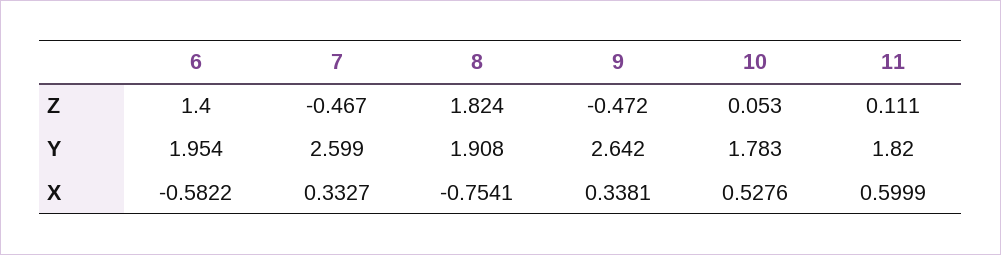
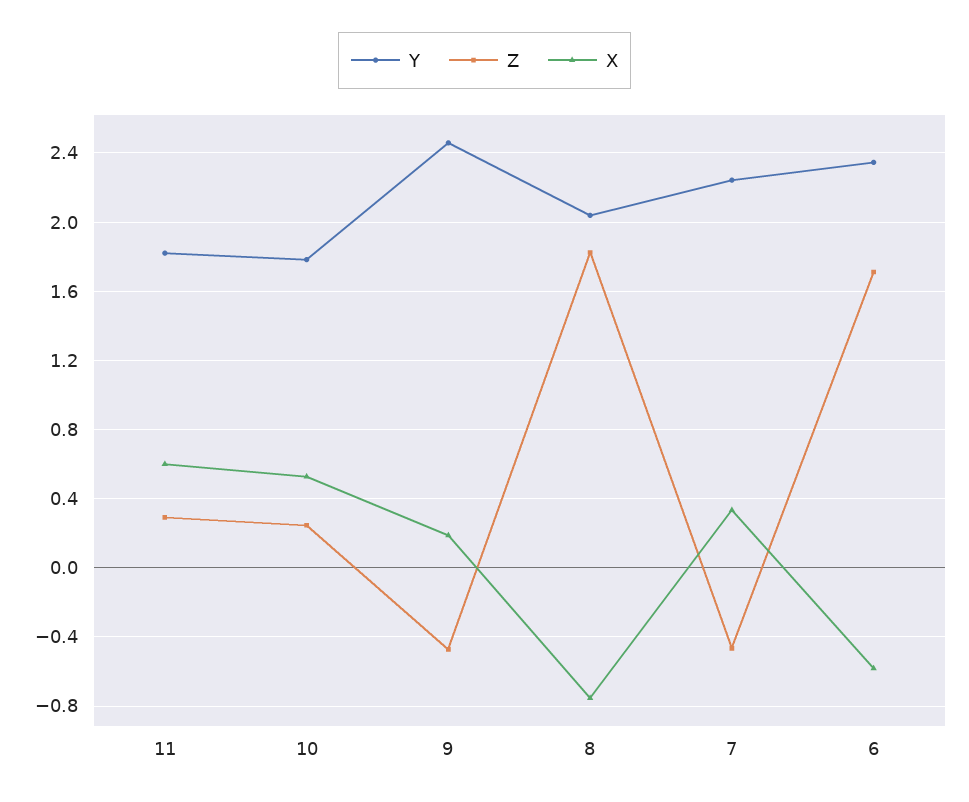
  {
    "Z": {
-     "6": 1.4,
+     "6": 1.7,
      "7": -0.467,
      "8": 1.824,
      "9": -0.472,
-     "10": 0.053,
+     "10": 0.25,
-     "11": 0.111
+     "11": 0.3
    },
    "Y": {
-     "6": 1.954,
+     "6": 2.35,
-     "7": 2.599,
+     "7": 2.25,
-     "8": 1.908,
+     "8": 2.05,
-     "9": 2.642,
+     "9": 2.45,
      "10": 1.783,
      "11": 1.82
    },
    "X": {
      "6": -0.5822,
      "7": 0.3327,
      "8": -0.7541,
-     "9": 0.3381,
+     "9": 0.2,
      "10": 0.5276,
      "11": 0.5999
    }
  }

